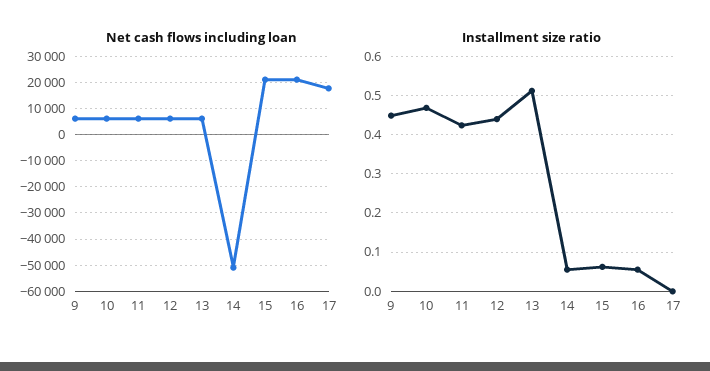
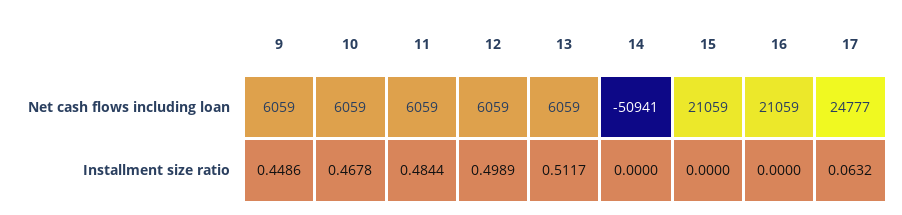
  {
    "Net cash flows including loan": {
      "9": 6059,
      "10": 6059,
      "11": 6059,
      "12": 6059,
      "13": 6059,
      "14": -50941,
      "15": 21059,
      "16": 21059,
-     "17": 17500
+     "17": 24777
    },
    "Installment size ratio": {
      "9": 0.4486,
      "10": 0.4678,
-     "11": 0.42,
+     "11": 0.4844,
-     "12": 0.44,
+     "12": 0.4989,
      "13": 0.5117,
-     "14": 0.06,
+     "14": 0,
-     "15": 0.06,
+     "15": 0,
-     "16": 0.06,
+     "16": 0,
-     "17": 0
+     "17": 0.0632
    }
  }

